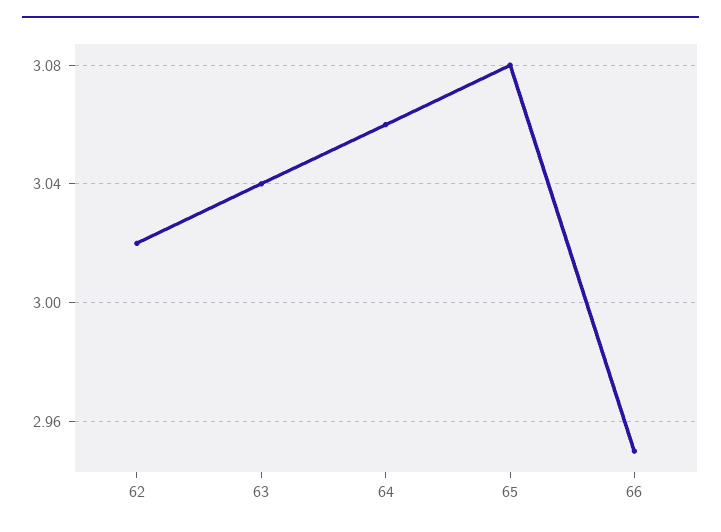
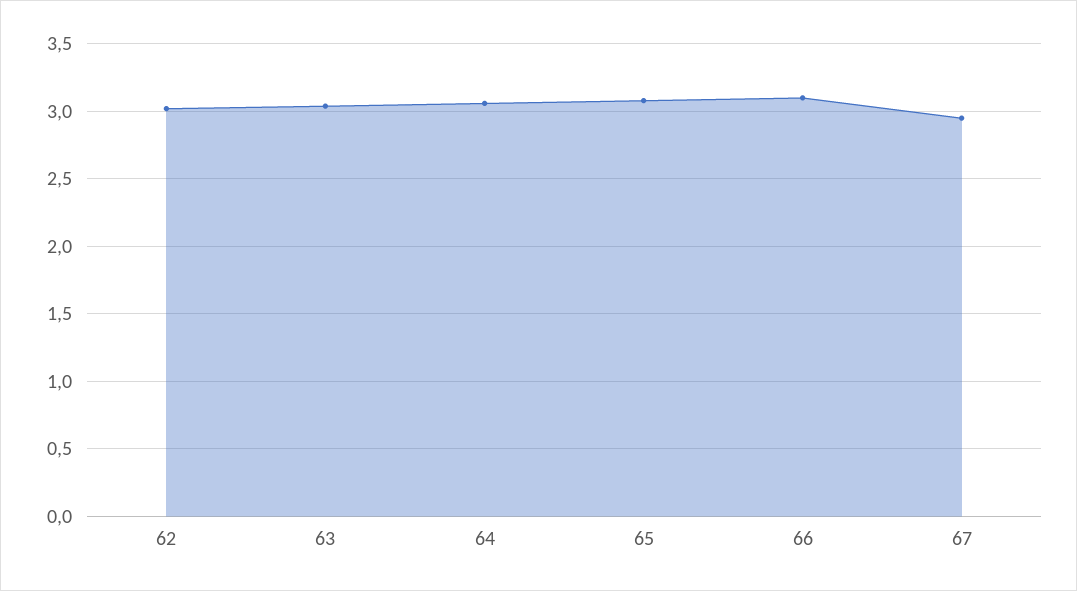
  {
    "62": 3.02,
    "63": 3.04,
    "64": 3.06,
    "65": 3.08,
-   "66": 2.95
+   "66": 3.1,
+   "67": 2.95
  }

